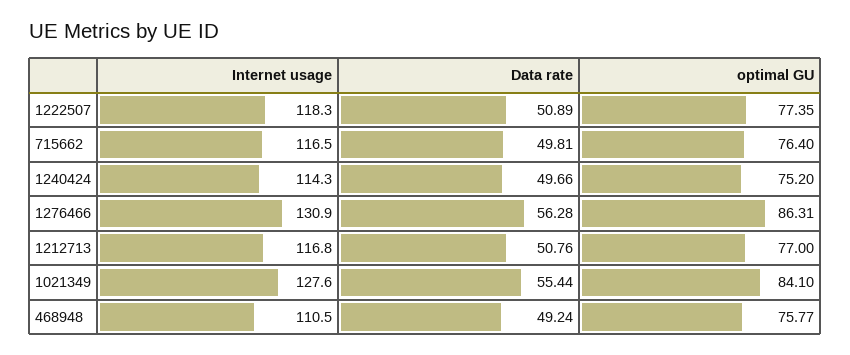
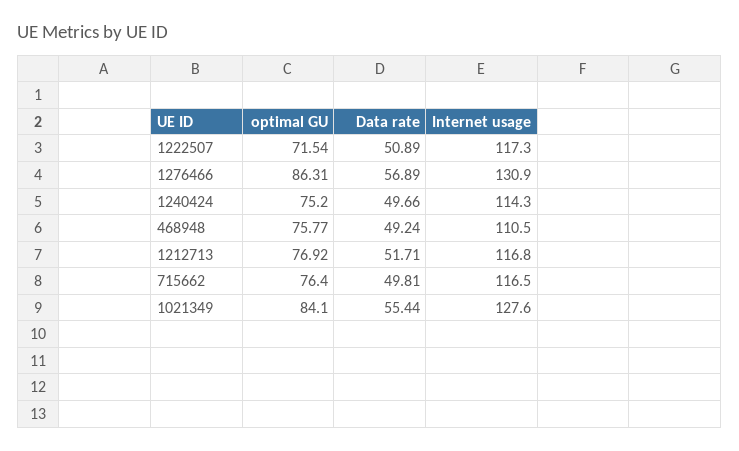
  {
    "Internet usage": {
-     "1222507": 118.3,
+     "1222507": 117.3,
      "715662": 116.5,
      "1240424": 114.3,
      "1276466": 130.9,
      "1212713": 116.8,
      "1021349": 127.6,
      "468948": 110.5
    },
    "Data rate": {
      "1222507": 50.89,
      "715662": 49.81,
      "1240424": 49.66,
-     "1276466": 56.28,
+     "1276466": 56.89,
-     "1212713": 50.76,
+     "1212713": 51.71,
      "1021349": 55.44,
      "468948": 49.24
    },
    "optimal GU": {
-     "1222507": 77.35,
+     "1222507": 71.54,
      "715662": 76.4,
      "1240424": 75.2,
      "1276466": 86.31,
-     "1212713": 77,
+     "1212713": 76.92,
      "1021349": 84.1,
      "468948": 75.77
    }
  }

